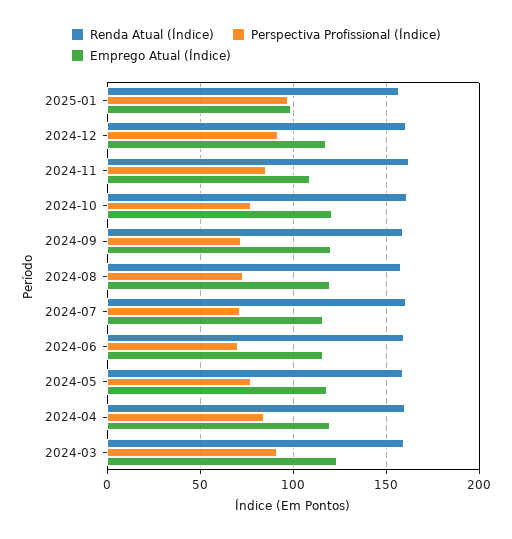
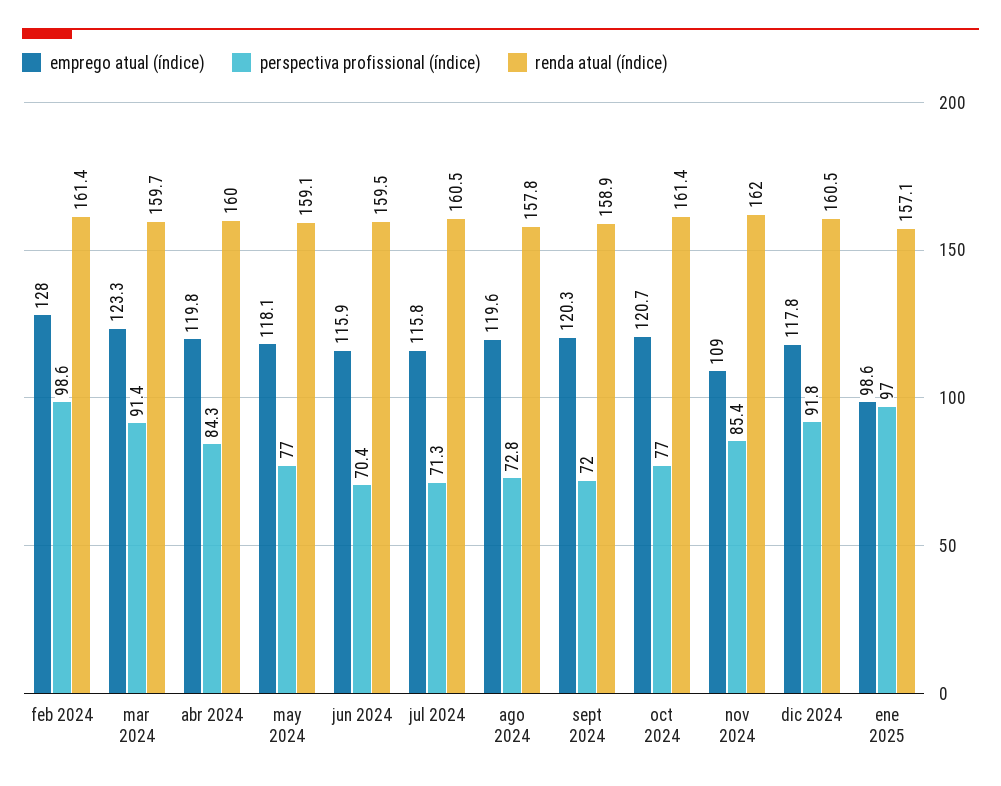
  {
    "Renda Atual (Índice)": {
      "2025-01": 157.1,
      "2024-12": 160.5,
      "2024-11": 162,
      "2024-10": 161.4,
      "2024-09": 158.9,
      "2024-08": 157.8,
      "2024-07": 160.5,
      "2024-06": 159.5,
      "2024-05": 159.1,
      "2024-04": 160,
-     "2024-03": 159.7
+     "2024-03": 159.7,
+     "feb 2024": 161.4
    },
    "Perspectiva Profissional (Índice)": {
      "2025-01": 97,
      "2024-12": 91.8,
      "2024-11": 85.4,
      "2024-10": 77,
      "2024-09": 72,
      "2024-08": 72.8,
      "2024-07": 71.3,
      "2024-06": 70.4,
      "2024-05": 77,
      "2024-04": 84.3,
-     "2024-03": 91.4
+     "2024-03": 91.4,
+     "feb 2024": 98.6
    },
    "Emprego Atual (Índice)": {
      "2025-01": 98.6,
      "2024-12": 117.8,
      "2024-11": 109,
      "2024-10": 120.7,
      "2024-09": 120.3,
      "2024-08": 119.6,
      "2024-07": 115.8,
      "2024-06": 115.9,
      "2024-05": 118.1,
      "2024-04": 119.8,
-     "2024-03": 123.3
+     "2024-03": 123.3,
+     "feb 2024": 128
    }
  }

